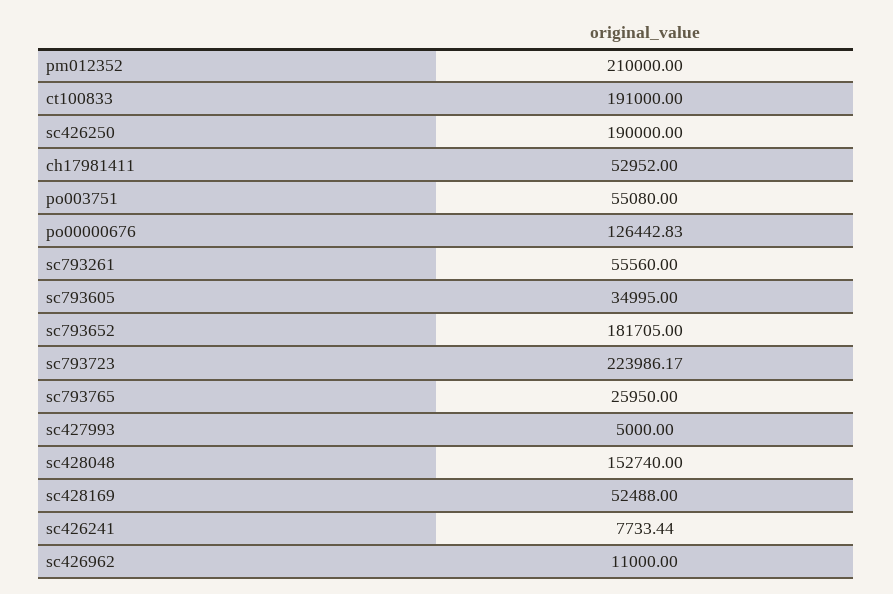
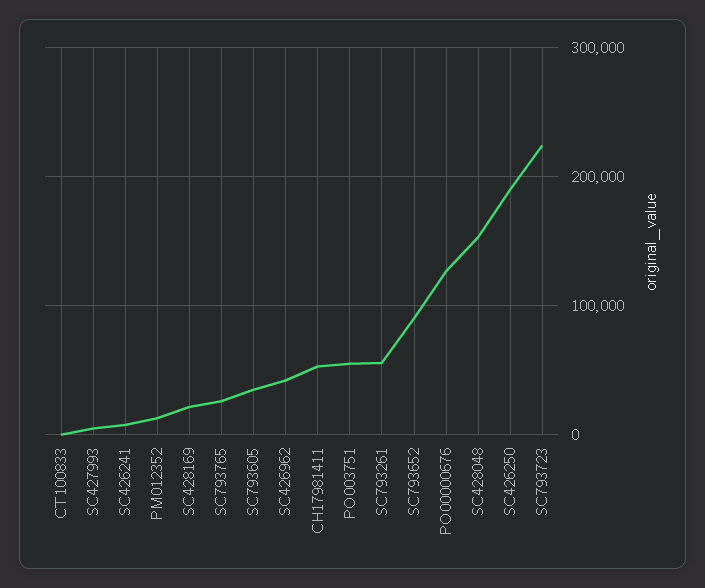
  {
-   "pm012352": 210000,
+   "pm012352": 10000,
-   "ct100833": 191000,
+   "ct100833": 0,
    "sc426250": 190000,
    "ch17981411": 52952,
    "po003751": 55080,
    "po00000676": 126442.83,
    "sc793261": 55560,
    "sc793605": 34995,
-   "sc793652": 181705,
+   "sc793652": 90000,
    "sc793723": 223986.17,
    "sc793765": 25950,
    "sc427993": 5000,
    "sc428048": 152740,
-   "sc428169": 52488,
+   "sc428169": 20000,
    "sc426241": 7733.44,
-   "sc426962": 11000
+   "sc426962": 40000
  }

